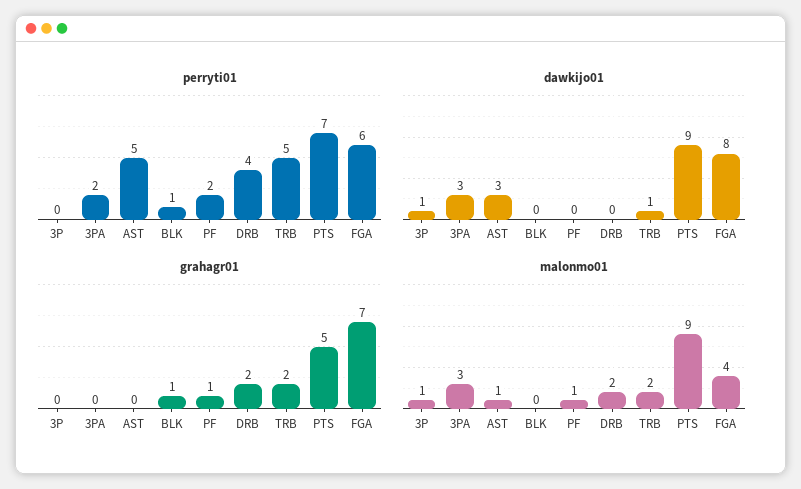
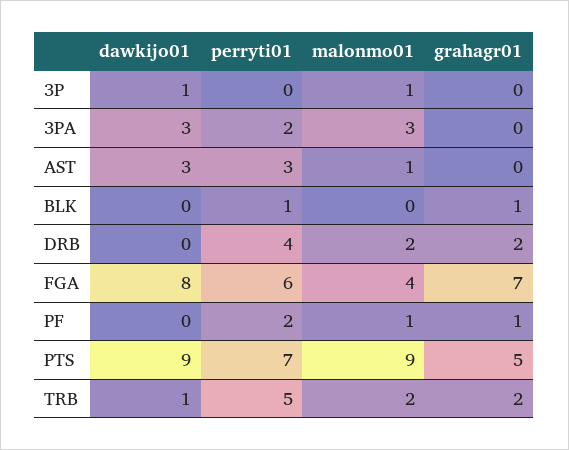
  {
    "perryti01": {
      "3P": 0,
      "3PA": 2,
-     "AST": 5,
+     "AST": 3,
      "BLK": 1,
      "PF": 2,
      "DRB": 4,
      "TRB": 5,
      "PTS": 7,
      "FGA": 6
    },
    "dawkijo01": {
      "3P": 1,
      "3PA": 3,
      "AST": 3,
      "BLK": 0,
      "PF": 0,
      "DRB": 0,
      "TRB": 1,
      "PTS": 9,
      "FGA": 8
    },
    "grahagr01": {
      "3P": 0,
      "3PA": 0,
      "AST": 0,
      "BLK": 1,
      "PF": 1,
      "DRB": 2,
      "TRB": 2,
      "PTS": 5,
      "FGA": 7
    },
    "malonmo01": {
      "3P": 1,
      "3PA": 3,
      "AST": 1,
      "BLK": 0,
      "PF": 1,
      "DRB": 2,
      "TRB": 2,
      "PTS": 9,
      "FGA": 4
    }
  }

